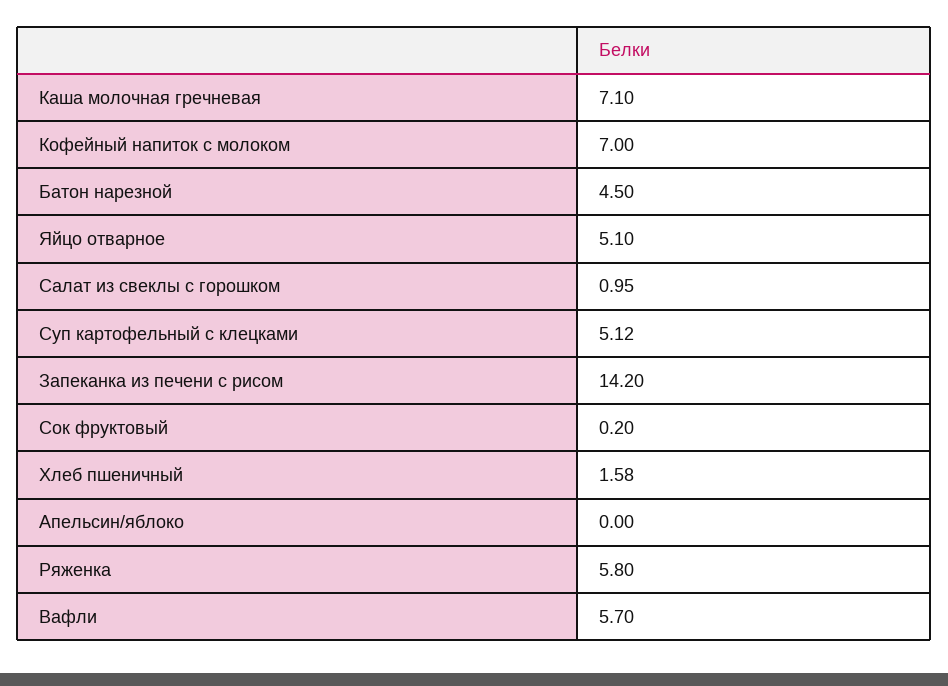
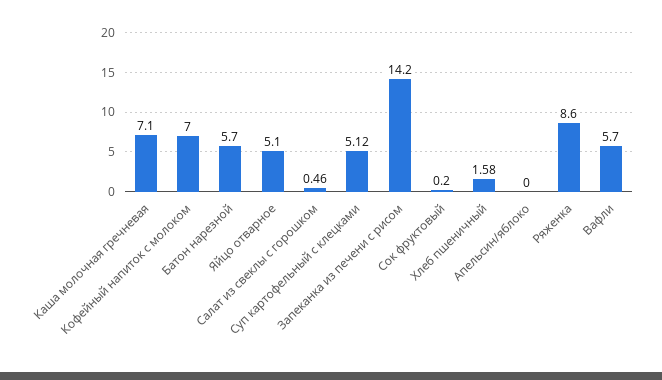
  {
    "Каша молочная гречневая": 7.1,
    "Кофейный напиток с молоком": 7,
-   "Батон нарезной": 4.5,
+   "Батон нарезной": 5.7,
    "Яйцо отварное": 5.1,
-   "Салат из свеклы с горошком": 0.95,
+   "Салат из свеклы с горошком": 0.46,
    "Суп картофельный с клецками": 5.12,
    "Запеканка из печени с рисом": 14.2,
    "Сок фруктовый": 0.2,
    "Хлеб пшеничный": 1.58,
    "Апельсин/яблоко": 0,
-   "Ряженка": 5.8,
+   "Ряженка": 8.6,
    "Вафли": 5.7
  }

